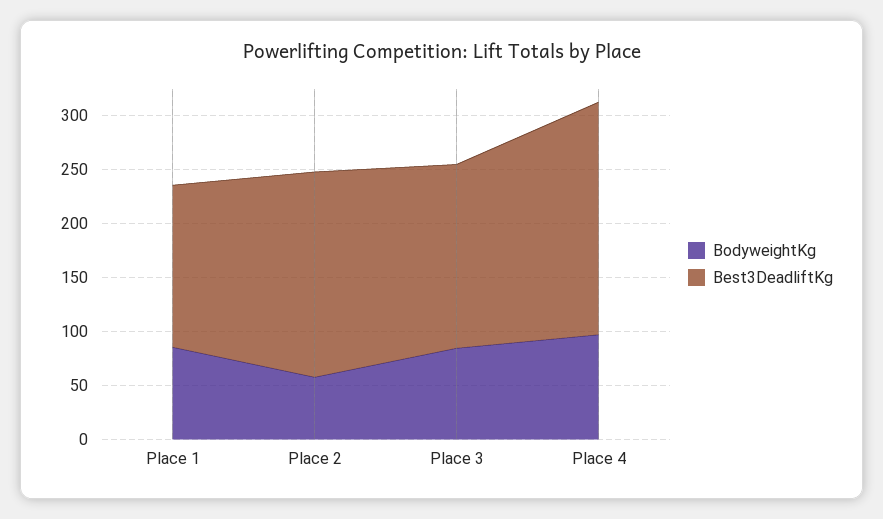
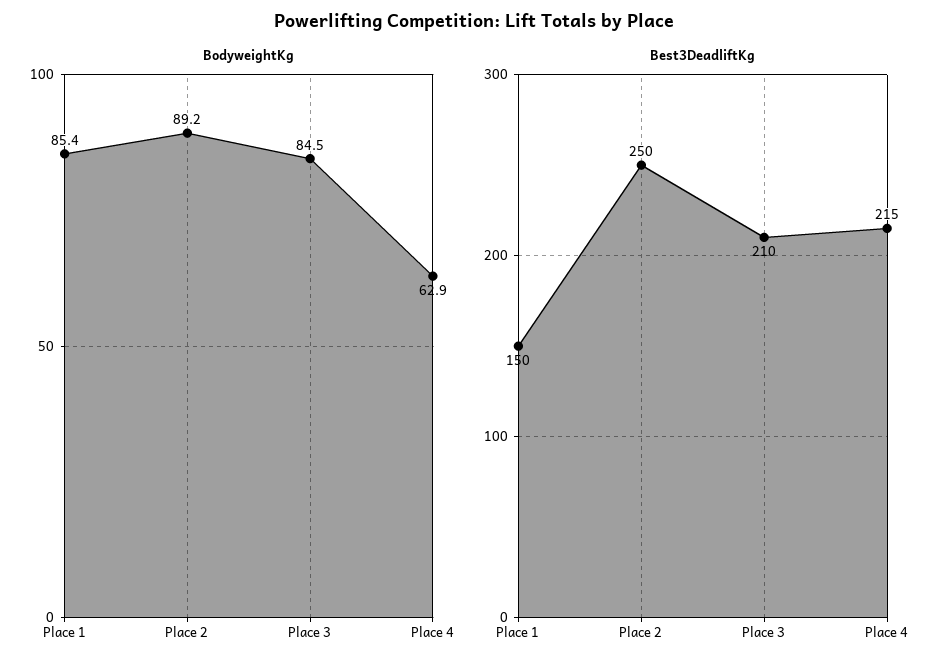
  {
    "BodyweightKg": {
      "Place 1": 85.4,
-     "Place 2": 60,
+     "Place 2": 89.2,
      "Place 3": 84.5,
-     "Place 4": 100
+     "Place 4": 62.9
    },
    "Best3DeadliftKg": {
      "Place 1": 150,
-     "Place 2": 190,
+     "Place 2": 250,
-     "Place 3": 170,
+     "Place 3": 210,
      "Place 4": 215
    }
  }

